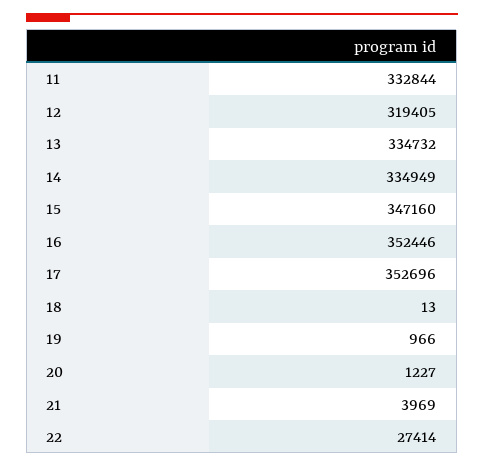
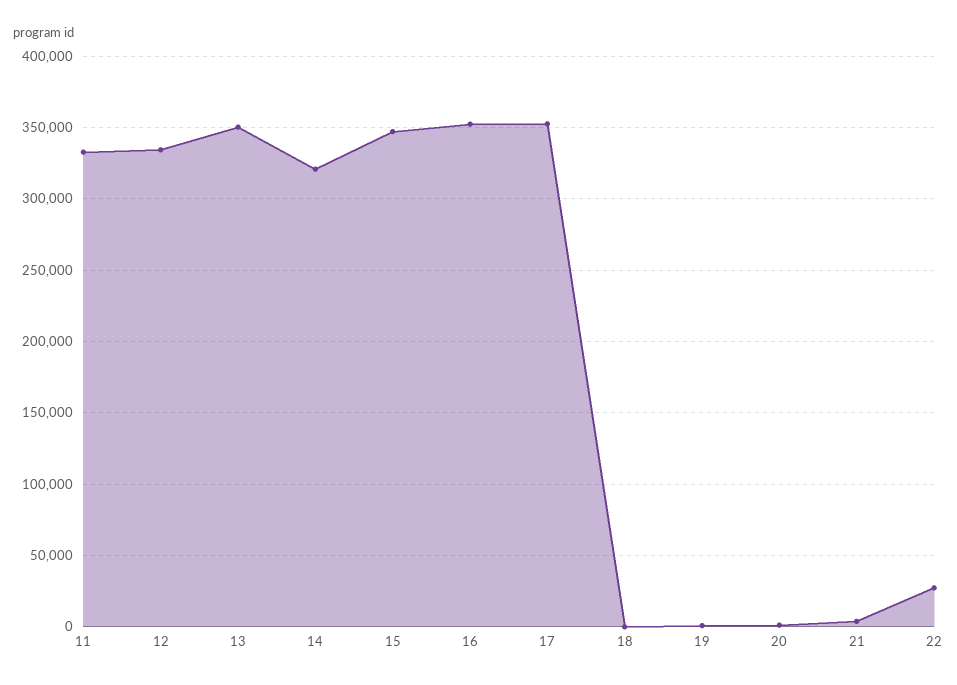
  {
    "11": 332844,
-   "12": 319405,
+   "12": 335000,
-   "13": 334732,
+   "13": 350000,
-   "14": 334949,
+   "14": 320000,
    "15": 347160,
    "16": 352446,
    "17": 352696,
    "18": 13,
    "19": 966,
    "20": 1227,
    "21": 3969,
    "22": 27414
  }

